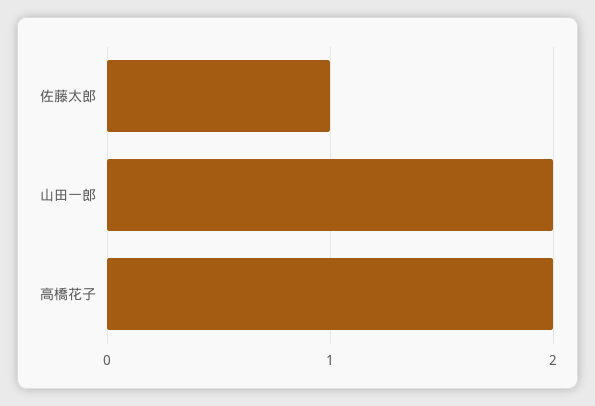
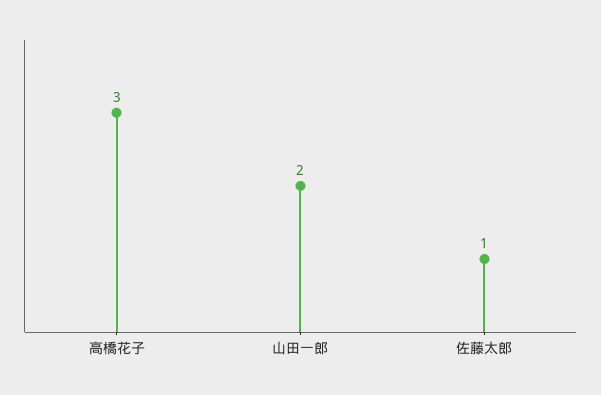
  {
    "佐藤太郎": 1,
    "山田一郎": 2,
-   "高橋花子": 2
+   "高橋花子": 3
  }

